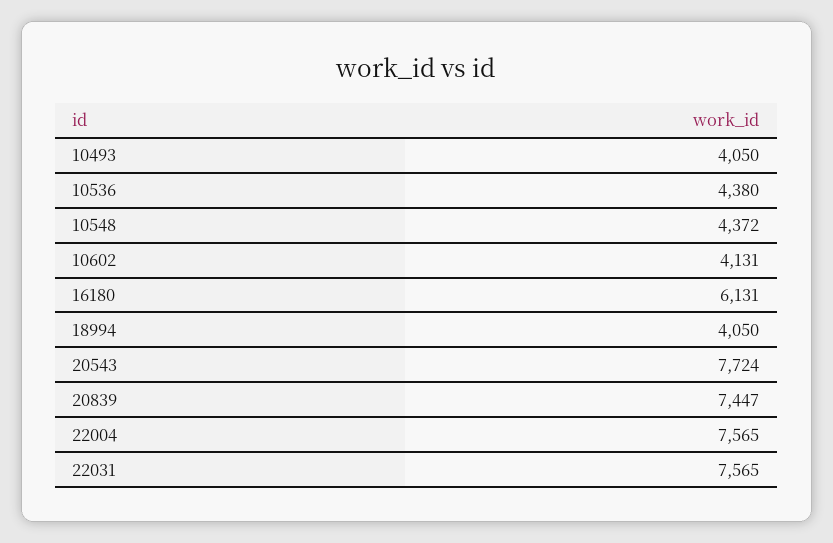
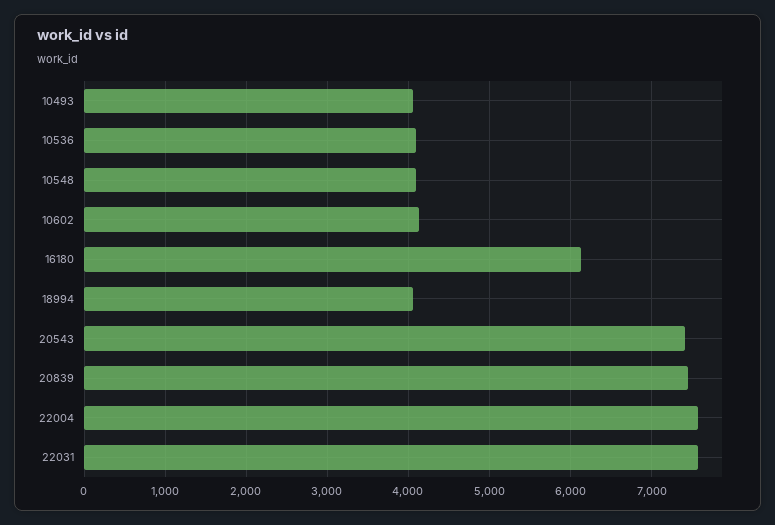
  {
    "10493": 4050,
-   "10536": 4380,
+   "10536": 4100,
-   "10548": 4372,
+   "10548": 4100,
    "10602": 4131,
    "16180": 6131,
    "18994": 4050,
-   "20543": 7724,
+   "20543": 7400,
    "20839": 7447,
    "22004": 7565,
    "22031": 7565
  }

